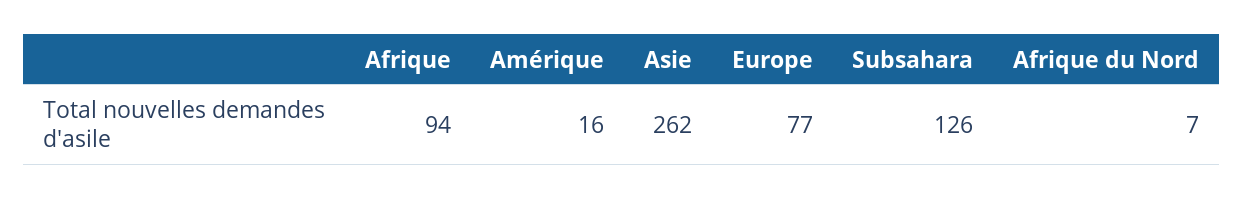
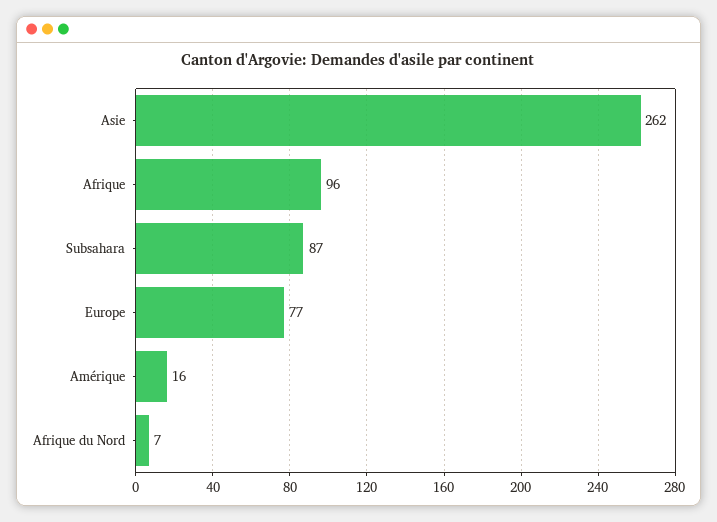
  {
-   "Afrique": 94,
+   "Afrique": 96,
    "Amérique": 16,
    "Asie": 262,
    "Europe": 77,
-   "Subsahara": 126,
+   "Subsahara": 87,
    "Afrique du Nord": 7
  }

